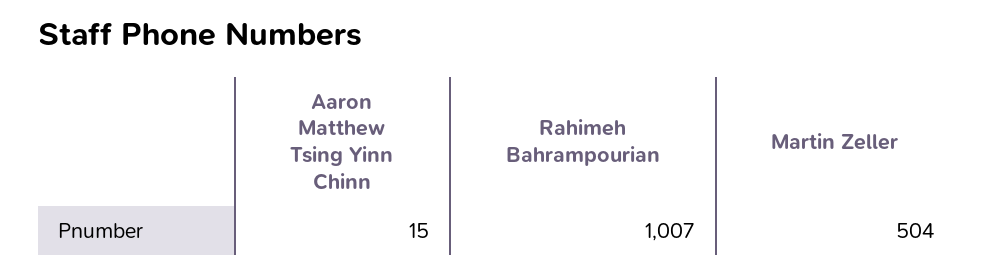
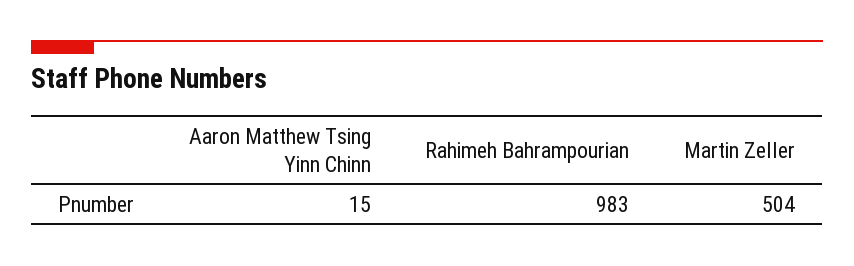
  {
    "Aaron Matthew Tsing Yinn Chinn": 15,
-   "Rahimeh Bahrampourian": 1007,
+   "Rahimeh Bahrampourian": 983,
    "Martin Zeller": 504
  }

